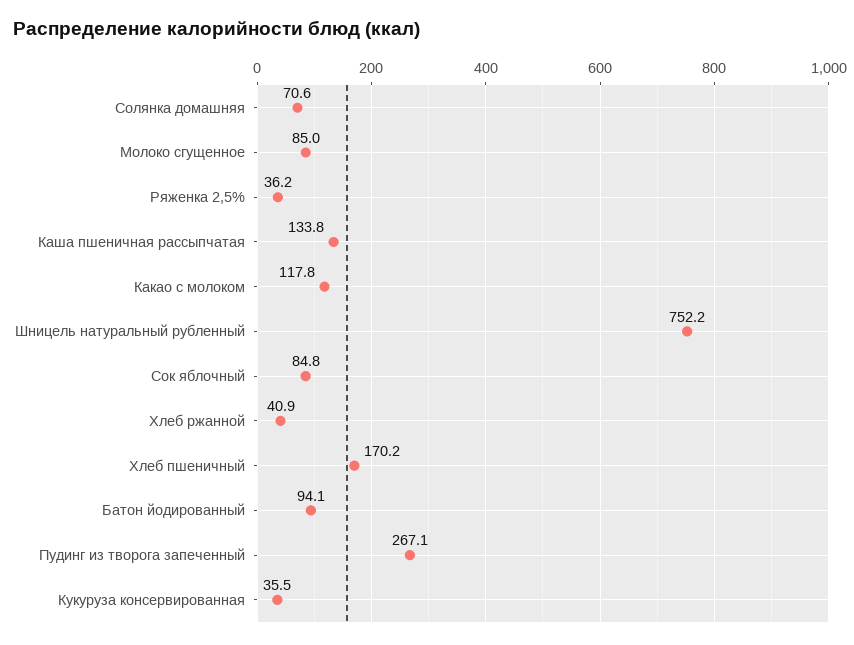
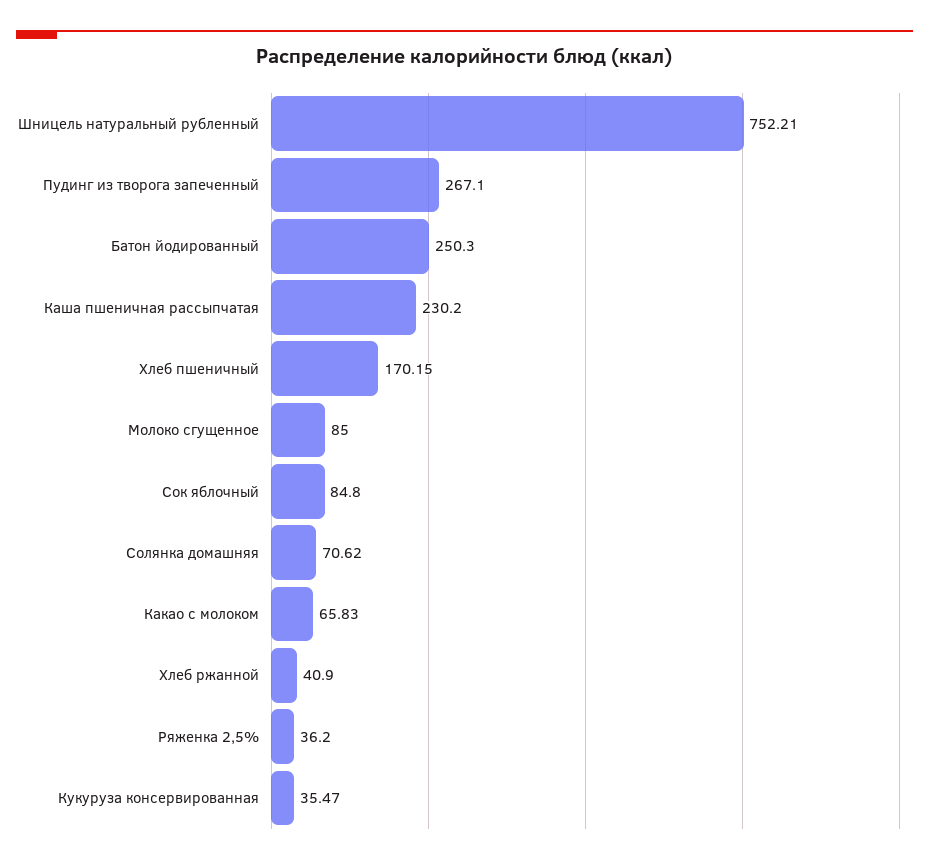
  {
    "Солянка домашняя": 70.62,
    "Молоко сгущенное": 85,
    "Ряженка 2,5%": 36.2,
-   "Каша пшеничная рассыпчатая": 133.8,
+   "Каша пшеничная рассыпчатая": 230.2,
-   "Какао с молоком": 117.8,
+   "Какао с молоком": 65.83,
    "Шницель натуральный рубленный": 752.21,
    "Сок яблочный": 84.8,
    "Хлеб ржанной": 40.9,
    "Хлеб пшеничный": 170.15,
-   "Батон йодированный": 94.1,
+   "Батон йодированный": 250.3,
    "Пудинг из творога запеченный": 267.1,
    "Кукуруза консервированная": 35.47
  }

